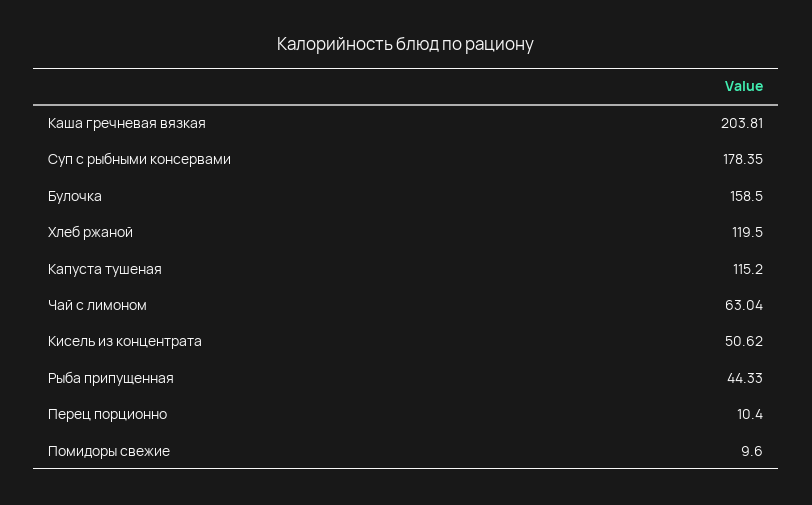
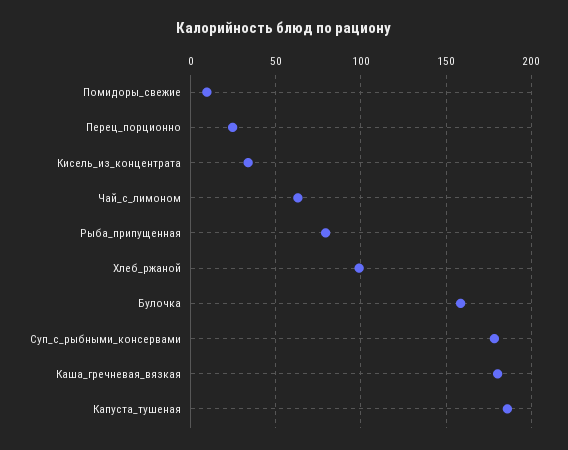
  {
-   "Каша гречневая вязкая": 203.81,
+   "Каша гречневая вязкая": 180,
    "Суп с рыбными консервами": 178.35,
    "Булочка": 158.5,
-   "Хлеб ржаной": 119.5,
+   "Хлеб ржаной": 100,
-   "Капуста тушеная": 115.2,
+   "Капуста тушеная": 185,
    "Чай с лимоном": 63.04,
-   "Кисель из концентрата": 50.62,
+   "Кисель из концентрата": 35,
-   "Рыба припущенная": 44.33,
+   "Рыба припущенная": 80,
-   "Перец порционно": 10.4,
+   "Перец порционно": 25,
    "Помидоры свежие": 9.6
  }

